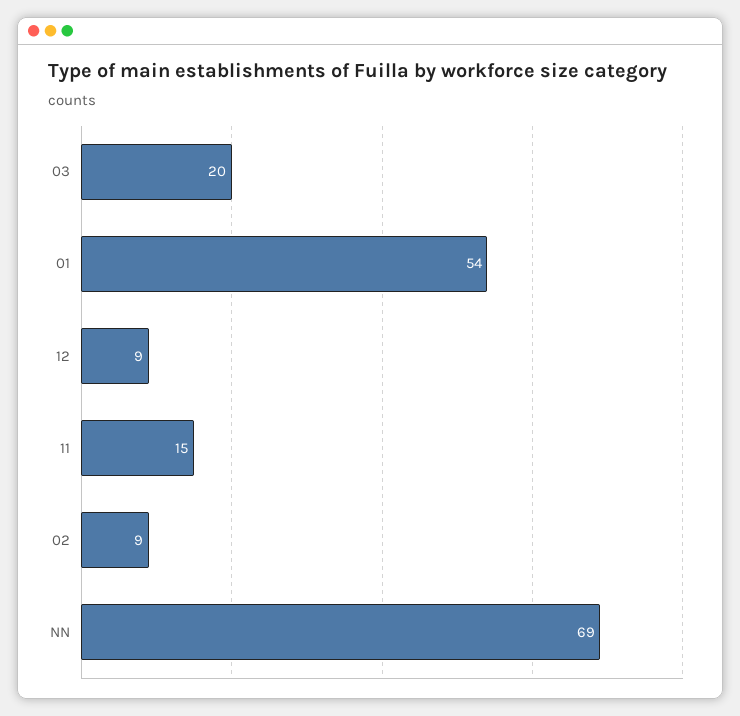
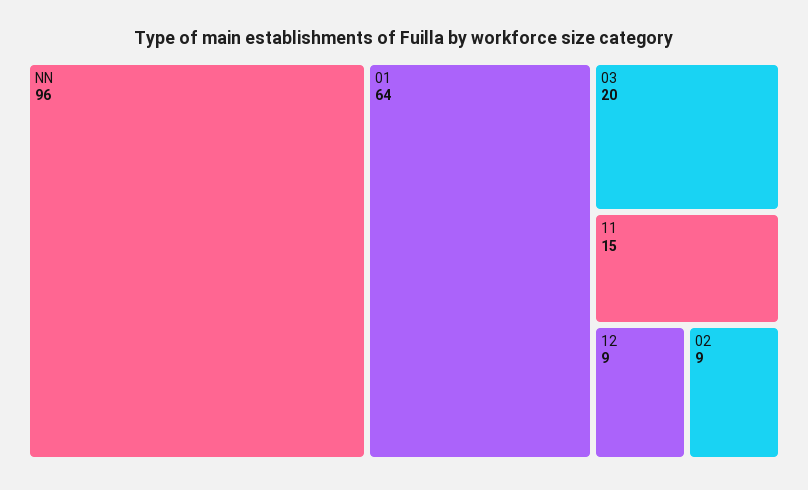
  {
    "03": 20,
-   "01": 54,
+   "01": 64,
    "12": 9,
    "11": 15,
    "02": 9,
-   "NN": 69
+   "NN": 96
  }

